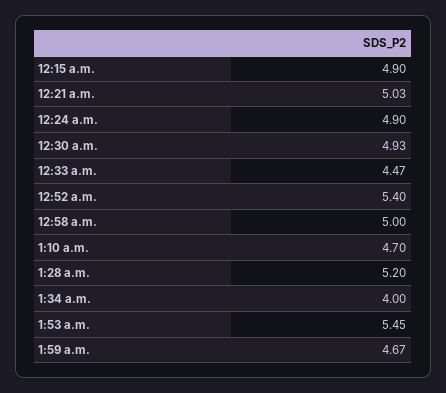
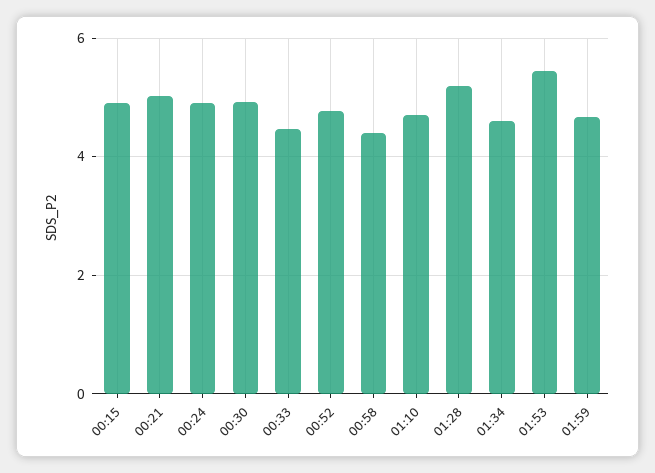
  {
    "12:15 a.m.": 4.9,
    "12:21 a.m.": 5.03,
    "12:24 a.m.": 4.9,
    "12:30 a.m.": 4.93,
    "12:33 a.m.": 4.47,
-   "12:52 a.m.": 5.4,
+   "12:52 a.m.": 4.8,
-   "12:58 a.m.": 5,
+   "12:58 a.m.": 4.4,
    "1:10 a.m.": 4.7,
    "1:28 a.m.": 5.2,
-   "1:34 a.m.": 4,
+   "1:34 a.m.": 4.6,
    "1:53 a.m.": 5.45,
    "1:59 a.m.": 4.67
  }

